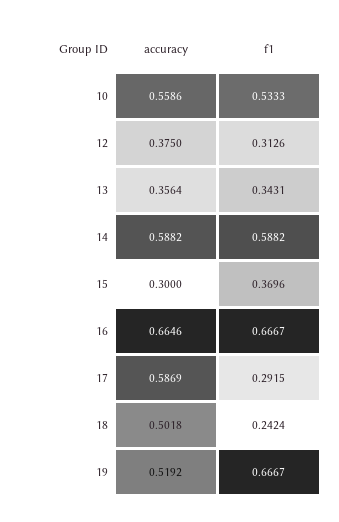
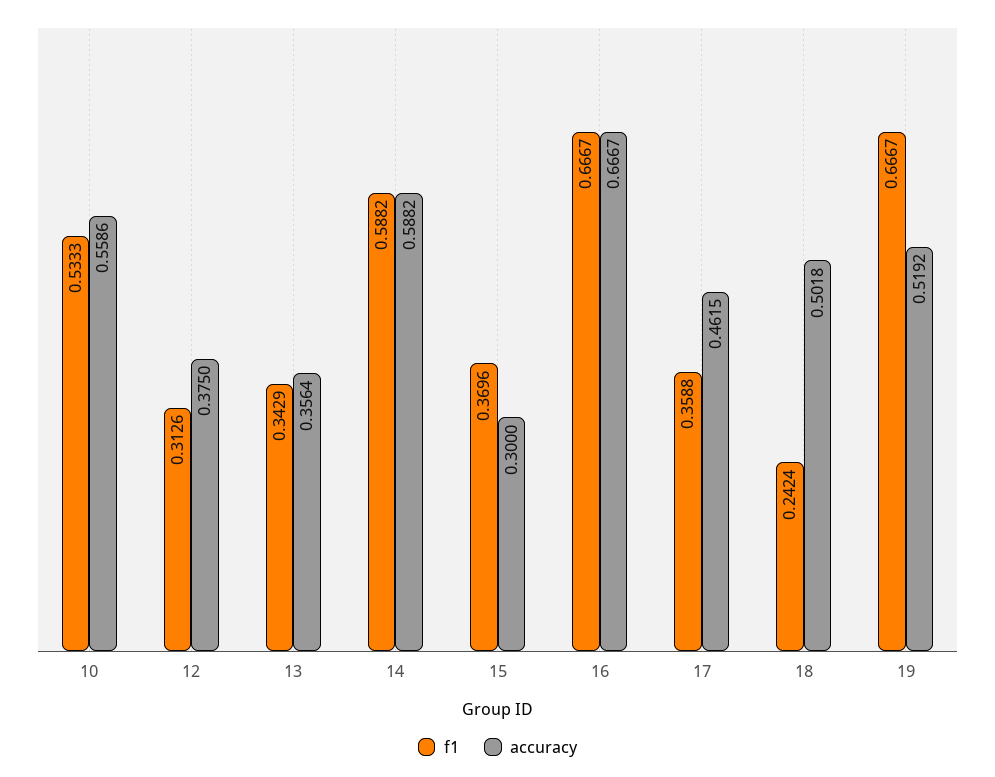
  {
    "accuracy": {
      "10": 0.5586,
      "12": 0.375,
      "13": 0.3564,
      "14": 0.5882,
      "15": 0.3,
-     "16": 0.6646,
+     "16": 0.6667,
-     "17": 0.5869,
+     "17": 0.4615,
      "18": 0.5018,
      "19": 0.5192
    },
    "f1": {
      "10": 0.5333,
      "12": 0.3126,
-     "13": 0.3431,
+     "13": 0.3429,
      "14": 0.5882,
      "15": 0.3696,
      "16": 0.6667,
-     "17": 0.2915,
+     "17": 0.3588,
      "18": 0.2424,
      "19": 0.6667
    }
  }

